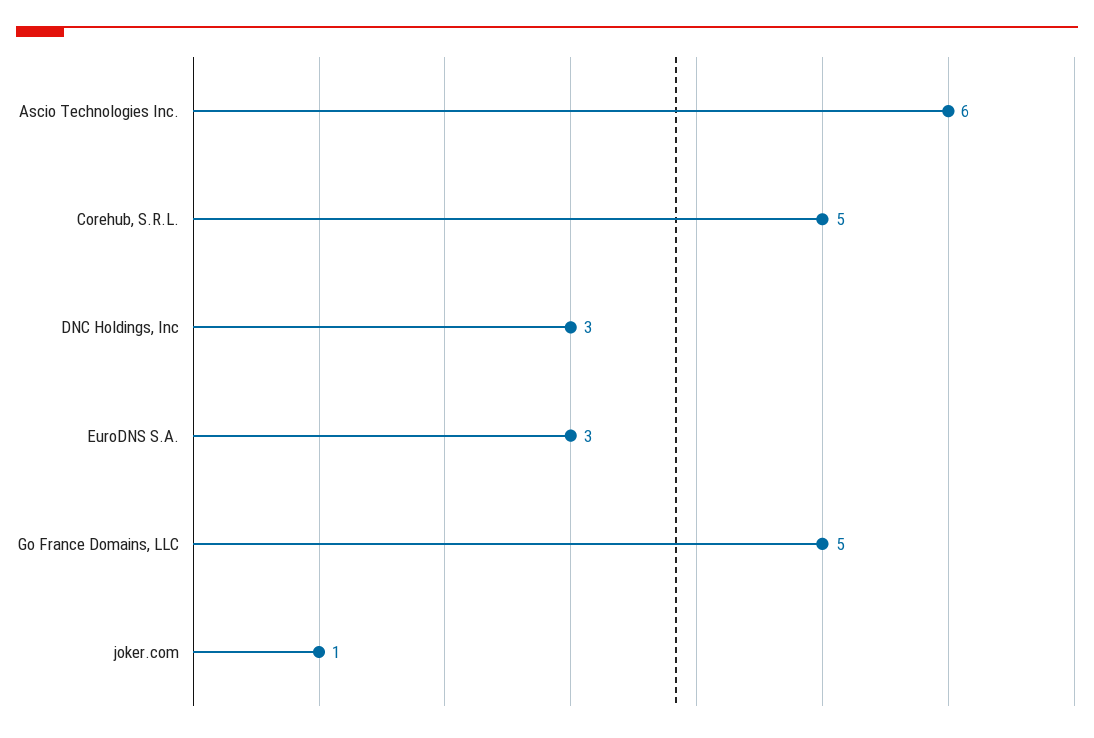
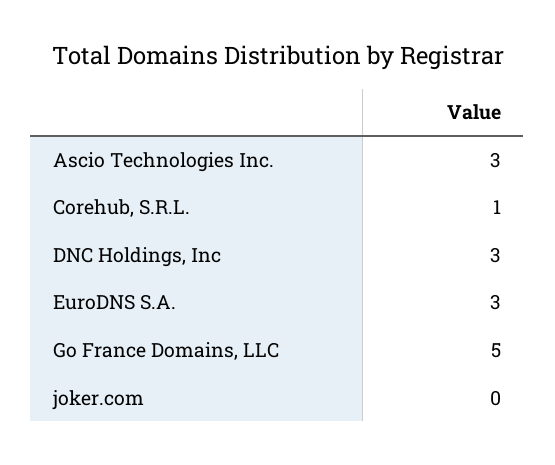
  {
-   "Ascio Technologies Inc.": 6,
+   "Ascio Technologies Inc.": 3,
-   "Corehub, S.R.L.": 5,
+   "Corehub, S.R.L.": 1,
    "DNC Holdings, Inc": 3,
    "EuroDNS S.A.": 3,
    "Go France Domains, LLC": 5,
-   "joker.com": 1
+   "joker.com": 0
  }

